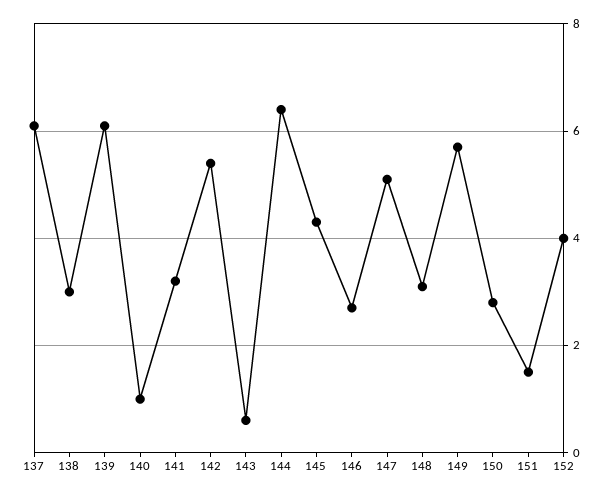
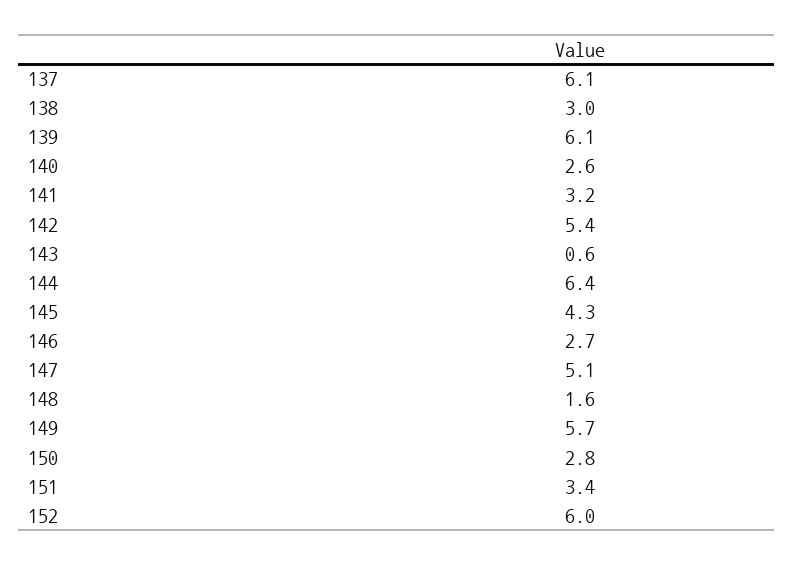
  {
    "137": 6.1,
    "138": 3,
    "139": 6.1,
-   "140": 1,
+   "140": 2.6,
    "141": 3.2,
    "142": 5.4,
    "143": 0.6,
    "144": 6.4,
    "145": 4.3,
    "146": 2.7,
    "147": 5.1,
-   "148": 3,
+   "148": 1.6,
    "149": 5.7,
    "150": 2.8,
-   "151": 1.5,
+   "151": 3.4,
-   "152": 4
+   "152": 6
  }

